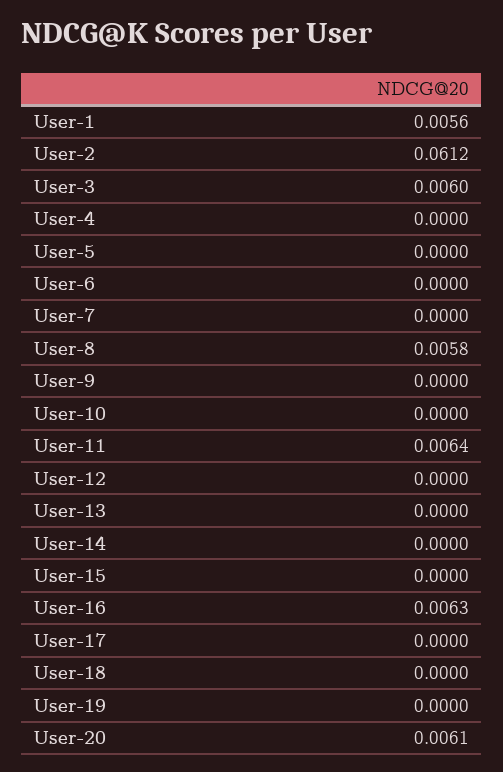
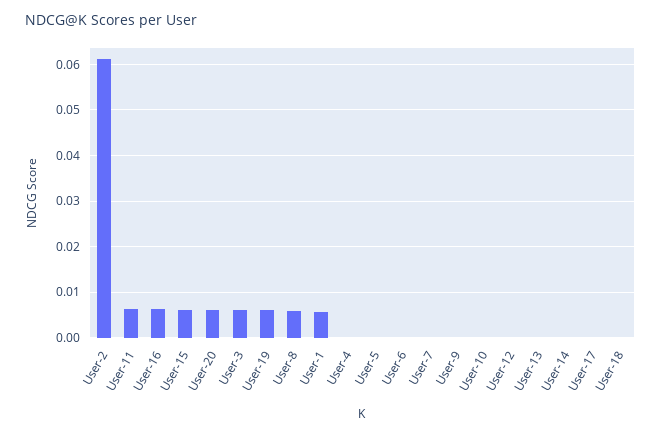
  {
    "User-1": 0.0056,
    "User-2": 0.0612,
    "User-3": 0.006,
    "User-4": 0,
    "User-5": 0,
    "User-6": 0,
    "User-7": 0,
    "User-8": 0.0058,
    "User-9": 0,
    "User-10": 0,
    "User-11": 0.0064,
    "User-12": 0,
    "User-13": 0,
    "User-14": 0,
-   "User-15": 0,
+   "User-15": 0.006,
    "User-16": 0.0063,
    "User-17": 0,
    "User-18": 0,
-   "User-19": 0,
+   "User-19": 0.006,
    "User-20": 0.0061
  }

